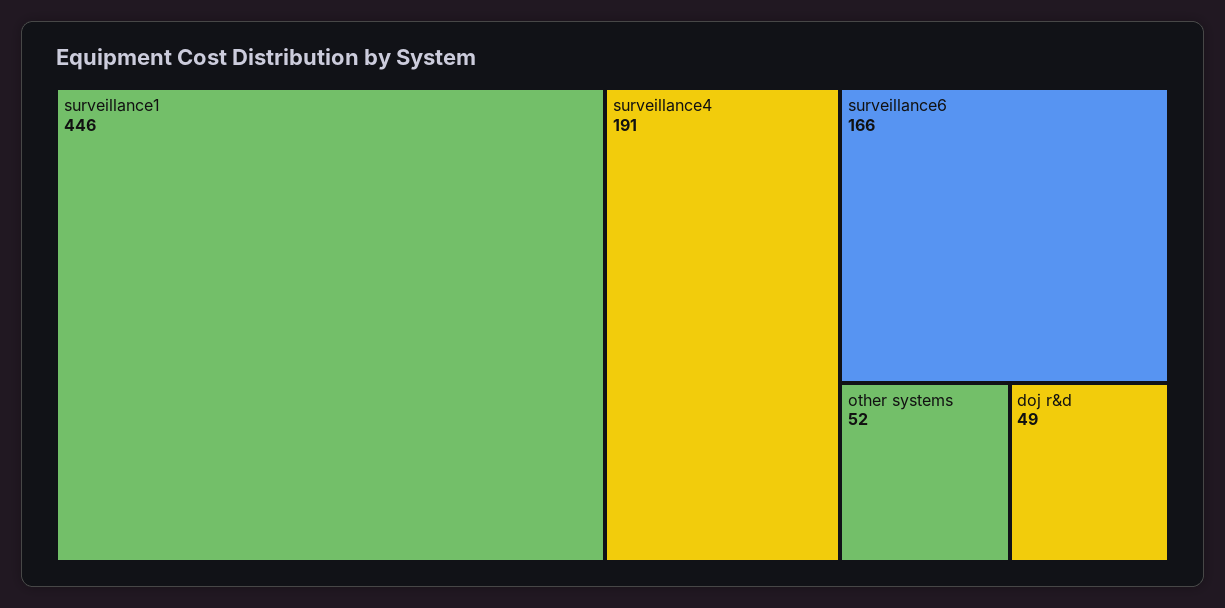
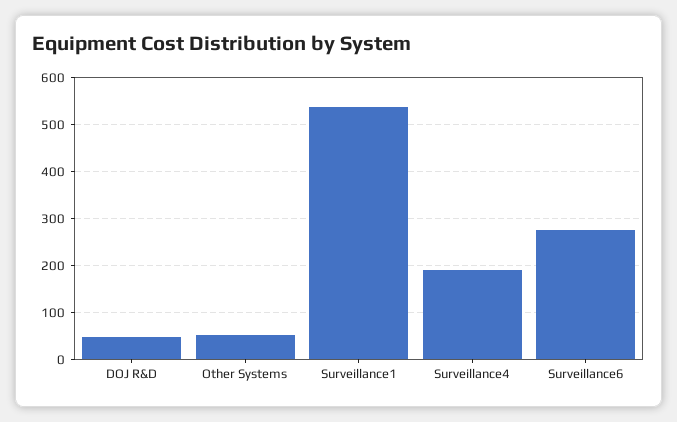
  {
-   "surveillance1": 446,
+   "surveillance1": 540,
    "surveillance4": 191,
-   "surveillance6": 166,
+   "surveillance6": 280,
    "other systems": 52,
    "doj r&d": 49
  }

